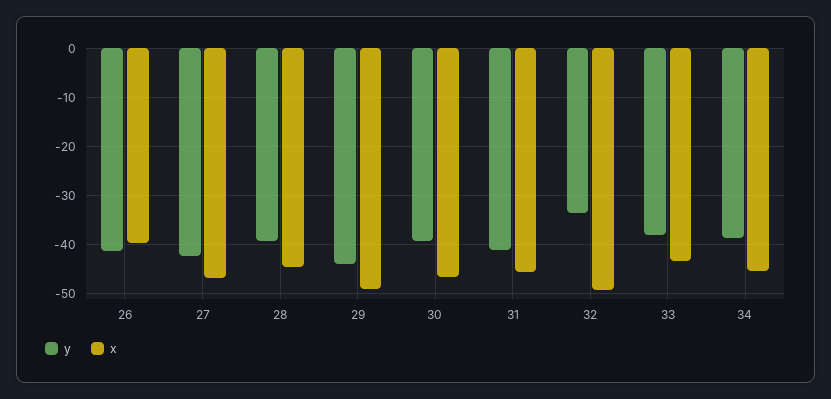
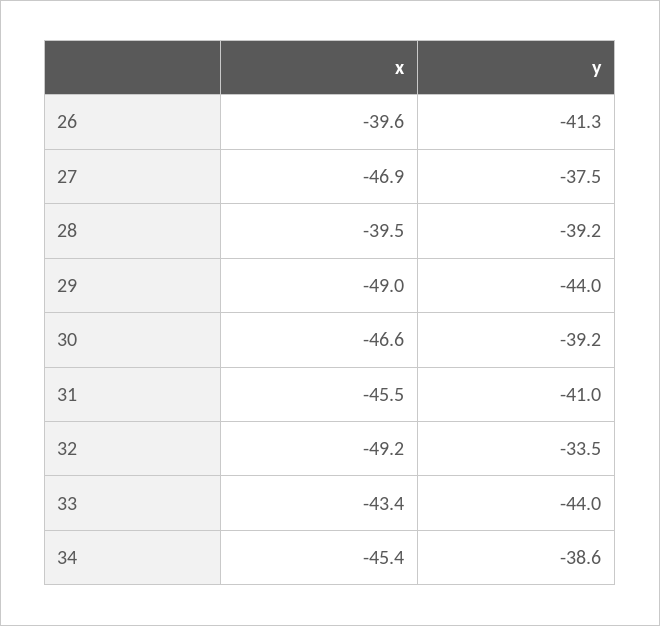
  {
    "y": {
      "26": -41.3,
-     "27": -42,
+     "27": -37.5,
      "28": -39.2,
      "29": -44,
      "30": -39.2,
      "31": -41,
      "32": -33.5,
-     "33": -38,
+     "33": -44,
      "34": -38.6
    },
    "x": {
      "26": -39.6,
      "27": -46.9,
-     "28": -44,
+     "28": -39.5,
      "29": -49,
      "30": -46.6,
      "31": -45.5,
      "32": -49.2,
      "33": -43.4,
      "34": -45.4
    }
  }

